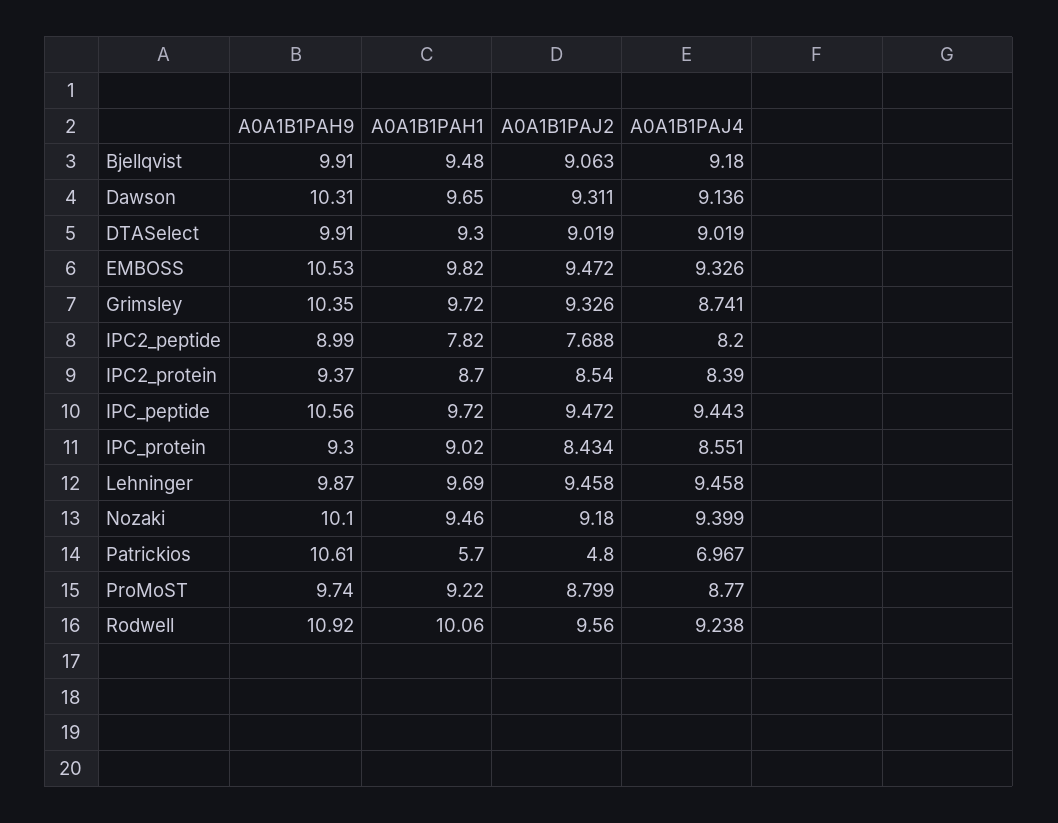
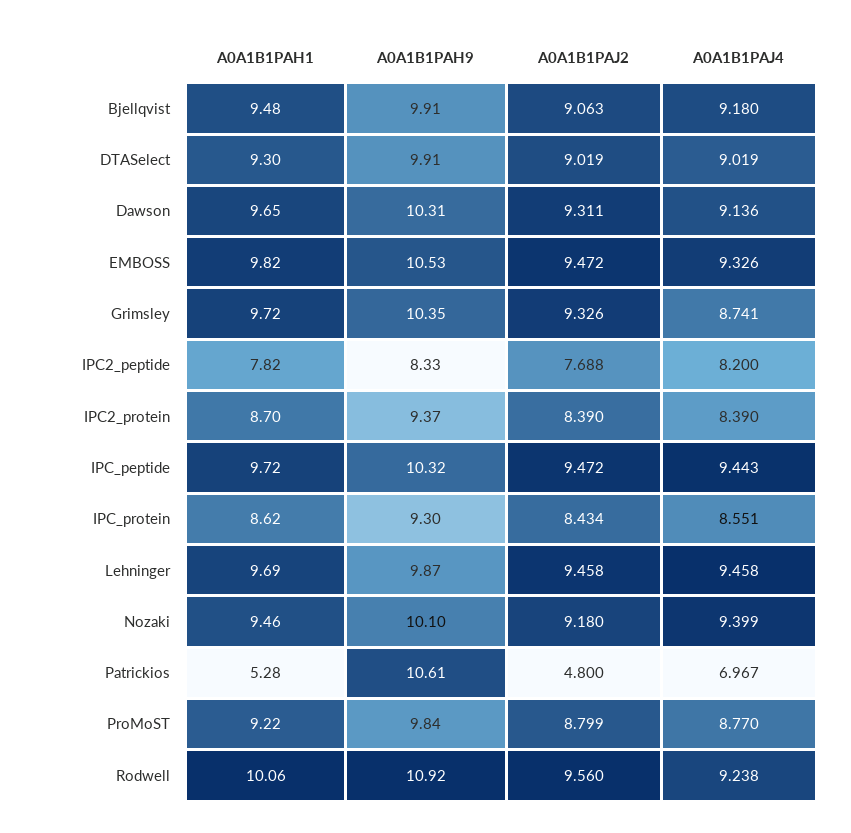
  {
    "A0A1B1PAH9": {
      "Bjellqvist": 9.91,
      "Dawson": 10.31,
      "DTASelect": 9.91,
      "EMBOSS": 10.53,
      "Grimsley": 10.35,
-     "IPC2_peptide": 8.99,
+     "IPC2_peptide": 8.33,
      "IPC2_protein": 9.37,
-     "IPC_peptide": 10.56,
+     "IPC_peptide": 10.32,
      "IPC_protein": 9.3,
      "Lehninger": 9.87,
      "Nozaki": 10.1,
      "Patrickios": 10.61,
-     "ProMoST": 9.74,
+     "ProMoST": 9.84,
      "Rodwell": 10.92
    },
    "A0A1B1PAH1": {
      "Bjellqvist": 9.48,
      "Dawson": 9.65,
      "DTASelect": 9.3,
      "EMBOSS": 9.82,
      "Grimsley": 9.72,
      "IPC2_peptide": 7.82,
      "IPC2_protein": 8.7,
      "IPC_peptide": 9.72,
-     "IPC_protein": 9.02,
+     "IPC_protein": 8.62,
      "Lehninger": 9.69,
      "Nozaki": 9.46,
-     "Patrickios": 5.7,
+     "Patrickios": 5.28,
      "ProMoST": 9.22,
      "Rodwell": 10.06
    },
    "A0A1B1PAJ2": {
      "Bjellqvist": 9.063,
      "Dawson": 9.311,
      "DTASelect": 9.019,
      "EMBOSS": 9.472,
      "Grimsley": 9.326,
      "IPC2_peptide": 7.688,
-     "IPC2_protein": 8.54,
+     "IPC2_protein": 8.39,
      "IPC_peptide": 9.472,
      "IPC_protein": 8.434,
      "Lehninger": 9.458,
      "Nozaki": 9.18,
      "Patrickios": 4.8,
      "ProMoST": 8.799,
      "Rodwell": 9.56
    },
    "A0A1B1PAJ4": {
      "Bjellqvist": 9.18,
      "Dawson": 9.136,
      "DTASelect": 9.019,
      "EMBOSS": 9.326,
      "Grimsley": 8.741,
      "IPC2_peptide": 8.2,
      "IPC2_protein": 8.39,
      "IPC_peptide": 9.443,
      "IPC_protein": 8.551,
      "Lehninger": 9.458,
      "Nozaki": 9.399,
      "Patrickios": 6.967,
      "ProMoST": 8.77,
      "Rodwell": 9.238
    }
  }

